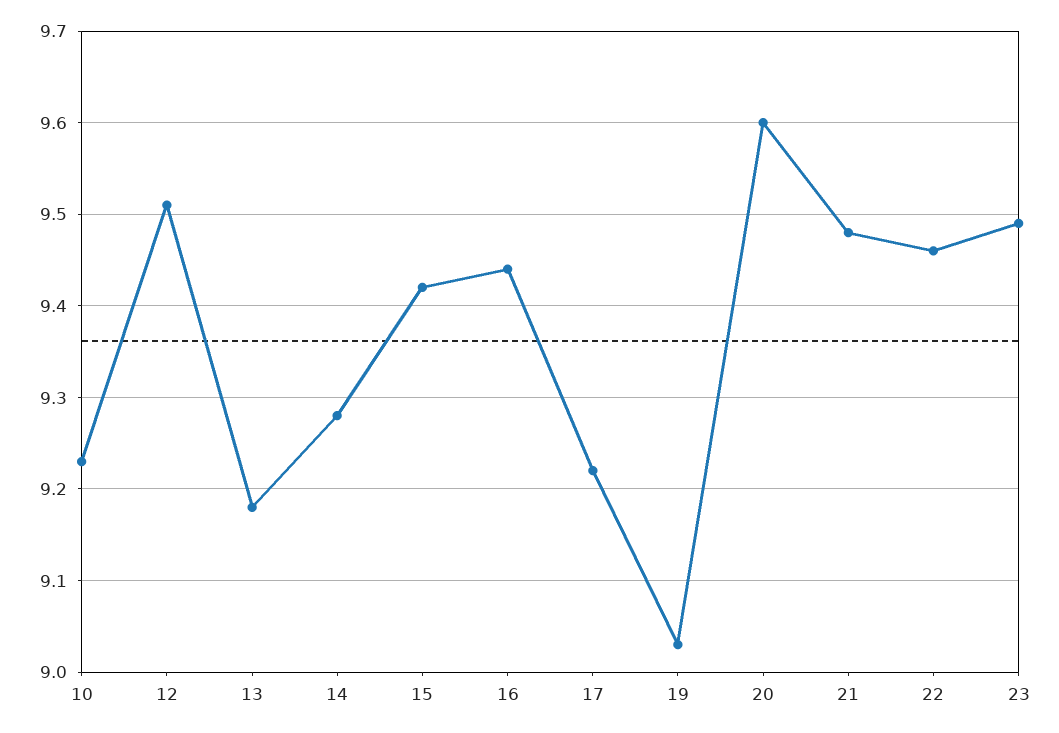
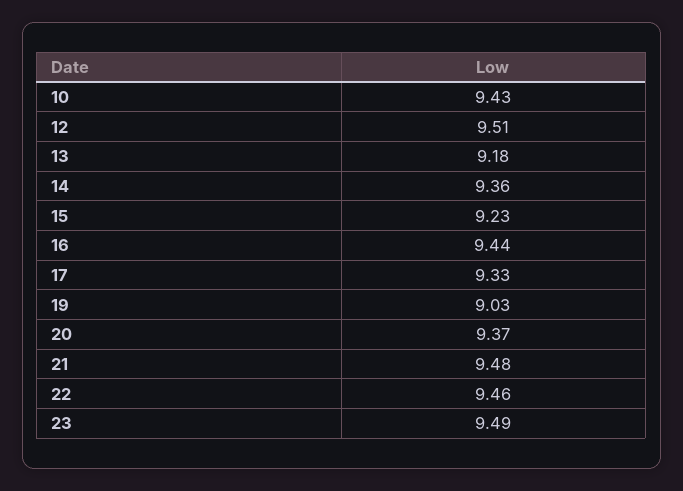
  {
-   "10": 9.23,
+   "10": 9.43,
    "12": 9.51,
    "13": 9.18,
-   "14": 9.28,
+   "14": 9.36,
-   "15": 9.42,
+   "15": 9.23,
    "16": 9.44,
-   "17": 9.22,
+   "17": 9.33,
    "19": 9.03,
-   "20": 9.6,
+   "20": 9.37,
    "21": 9.48,
    "22": 9.46,
    "23": 9.49
  }

